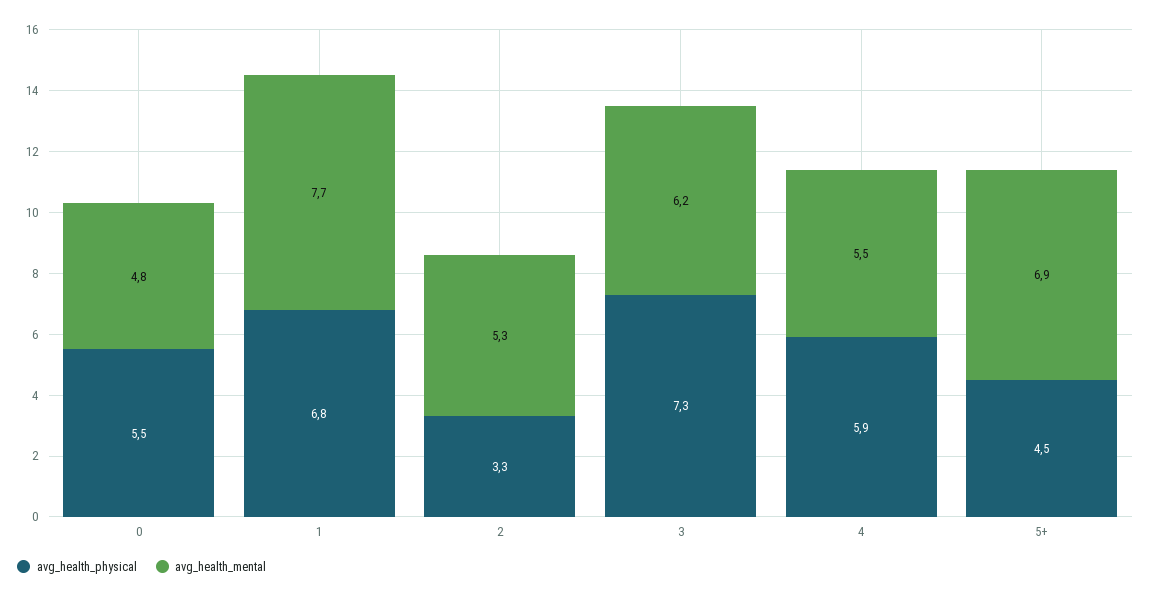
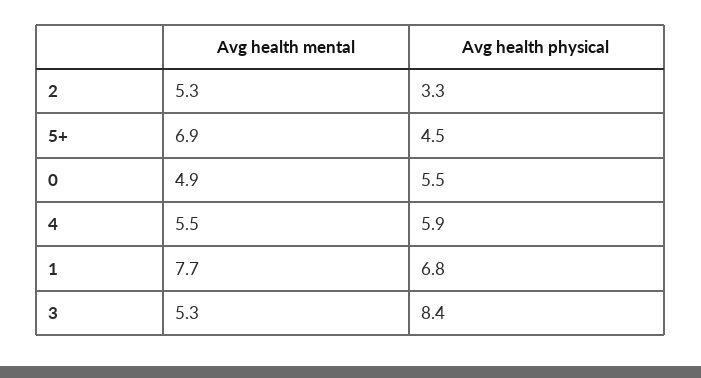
  {
    "avg_health_physical": {
      "0": 5.5,
      "1": 6.8,
      "2": 3.3,
-     "3": 7.3,
+     "3": 8.4,
      "4": 5.9,
      "5+": 4.5
    },
    "avg_health_mental": {
-     "0": 4.8,
+     "0": 4.9,
      "1": 7.7,
      "2": 5.3,
-     "3": 6.2,
+     "3": 5.3,
      "4": 5.5,
      "5+": 6.9
    }
  }

